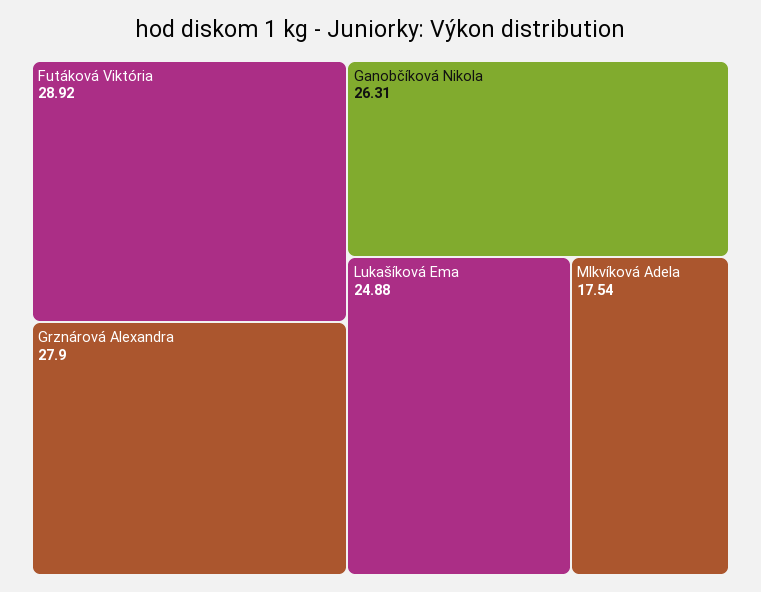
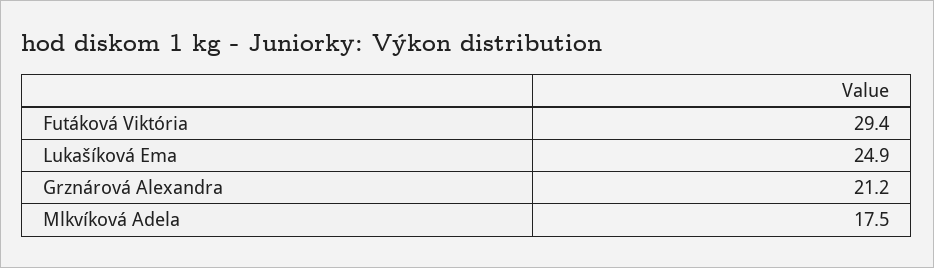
  {
-   "Futáková Viktória": 28.92,
+   "Futáková Viktória": 29.4,
-   "Grznárová Alexandra": 27.9,
+   "Grznárová Alexandra": 21.2,
-   "Ganobčíková Nikola": 26.31,
    "Lukašíková Ema": 24.88,
    "Mlkvíková Adela": 17.54
  }

